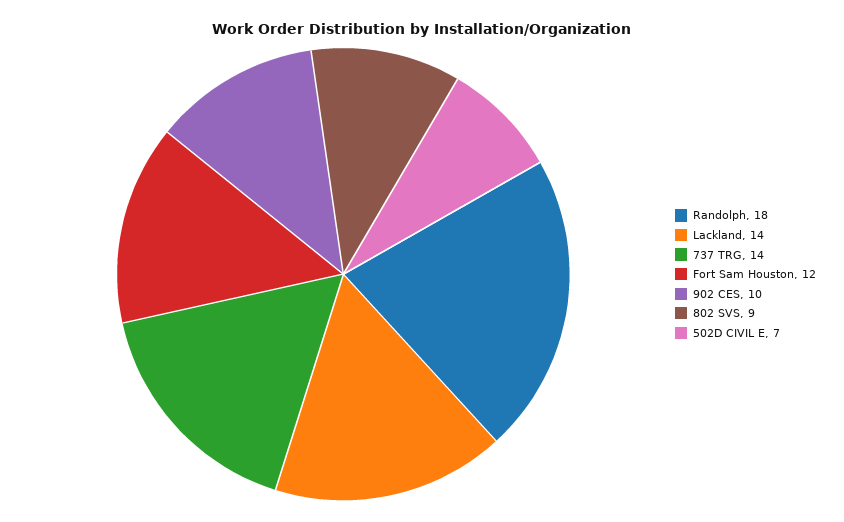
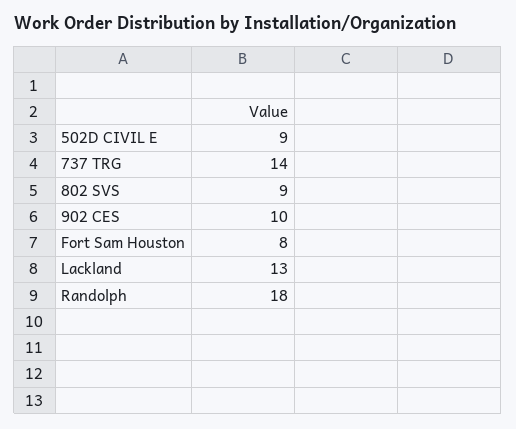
  {
    "Randolph": 18,
-   "Lackland": 14,
+   "Lackland": 13,
    "737 TRG": 14,
-   "Fort Sam Houston": 12,
+   "Fort Sam Houston": 8,
    "902 CES": 10,
    "802 SVS": 9,
-   "502D CIVIL E": 7
+   "502D CIVIL E": 9
  }

